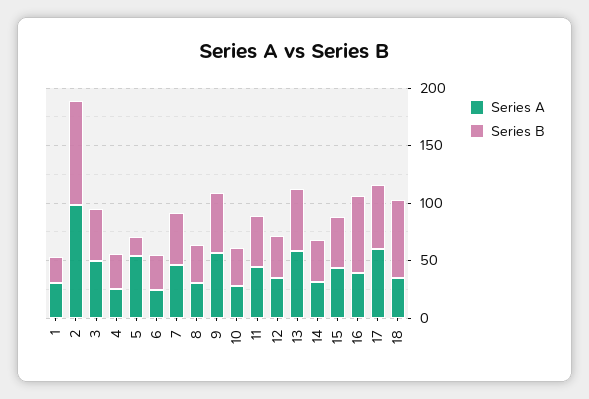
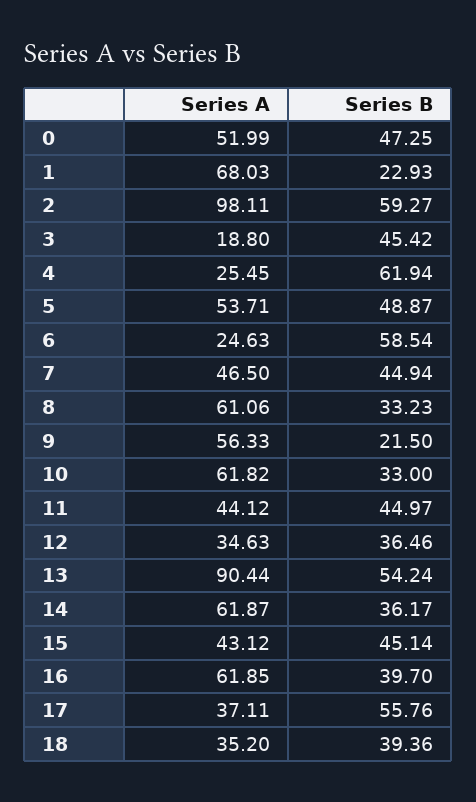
  {
    "Series A": {
-     "1": 30,
+     "1": 68.03,
      "2": 98.11,
-     "3": 50,
+     "3": 18.8,
      "4": 25.45,
      "5": 53.71,
      "6": 24.63,
      "7": 46.5,
-     "8": 30,
+     "8": 61.06,
      "9": 56.33,
-     "10": 30,
+     "10": 61.82,
      "11": 44.12,
      "12": 34.63,
-     "13": 60,
+     "13": 90.44,
-     "14": 30,
+     "14": 61.87,
      "15": 43.12,
-     "16": 40,
+     "16": 61.85,
-     "17": 60,
+     "17": 37.11,
-     "18": 35.2
+     "18": 35.2,
+     "0": 51.99
    },
    "Series B": {
      "1": 22.93,
-     "2": 90,
+     "2": 59.27,
      "3": 45.42,
-     "4": 30,
+     "4": 61.94,
-     "5": 20,
+     "5": 48.87,
-     "6": 30,
+     "6": 58.54,
      "7": 44.94,
      "8": 33.23,
-     "9": 50,
+     "9": 21.5,
      "10": 33,
      "11": 44.97,
      "12": 36.46,
      "13": 54.24,
      "14": 36.17,
      "15": 45.14,
-     "16": 70,
+     "16": 39.7,
      "17": 55.76,
-     "18": 70
+     "18": 39.36,
+     "0": 47.25
    }
  }

